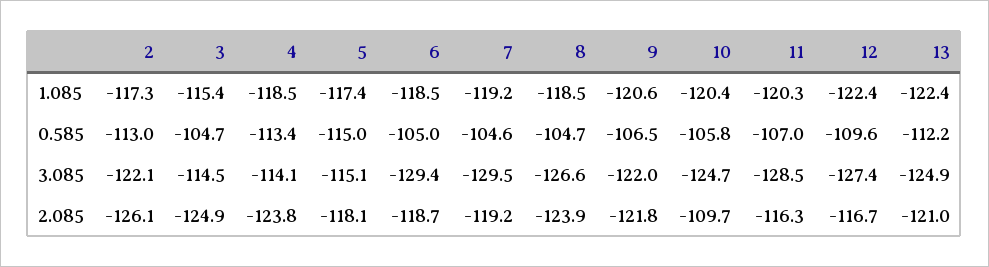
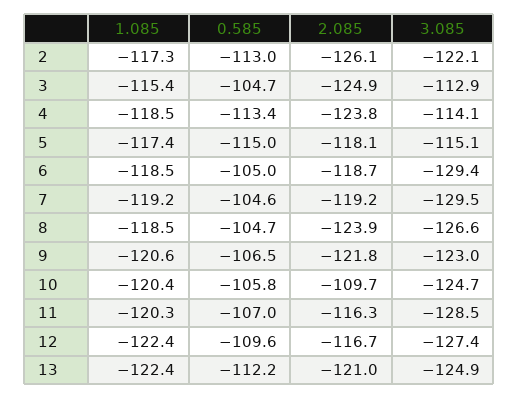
  {
    "2": {
      "1.085": -117.3,
      "0.585": -113,
      "3.085": -122.1,
      "2.085": -126.1
    },
    "3": {
      "1.085": -115.4,
      "0.585": -104.7,
-     "3.085": -114.5,
+     "3.085": -112.9,
      "2.085": -124.9
    },
    "4": {
      "1.085": -118.5,
      "0.585": -113.4,
      "3.085": -114.1,
      "2.085": -123.8
    },
    "5": {
      "1.085": -117.4,
      "0.585": -115,
      "3.085": -115.1,
      "2.085": -118.1
    },
    "6": {
      "1.085": -118.5,
      "0.585": -105,
      "3.085": -129.4,
      "2.085": -118.7
    },
    "7": {
      "1.085": -119.2,
      "0.585": -104.6,
      "3.085": -129.5,
      "2.085": -119.2
    },
    "8": {
      "1.085": -118.5,
      "0.585": -104.7,
      "3.085": -126.6,
      "2.085": -123.9
    },
    "9": {
      "1.085": -120.6,
      "0.585": -106.5,
-     "3.085": -122,
+     "3.085": -123,
      "2.085": -121.8
    },
    "10": {
      "1.085": -120.4,
      "0.585": -105.8,
      "3.085": -124.7,
      "2.085": -109.7
    },
    "11": {
      "1.085": -120.3,
      "0.585": -107,
      "3.085": -128.5,
      "2.085": -116.3
    },
    "12": {
      "1.085": -122.4,
      "0.585": -109.6,
      "3.085": -127.4,
      "2.085": -116.7
    },
    "13": {
      "1.085": -122.4,
      "0.585": -112.2,
      "3.085": -124.9,
      "2.085": -121
    }
  }

